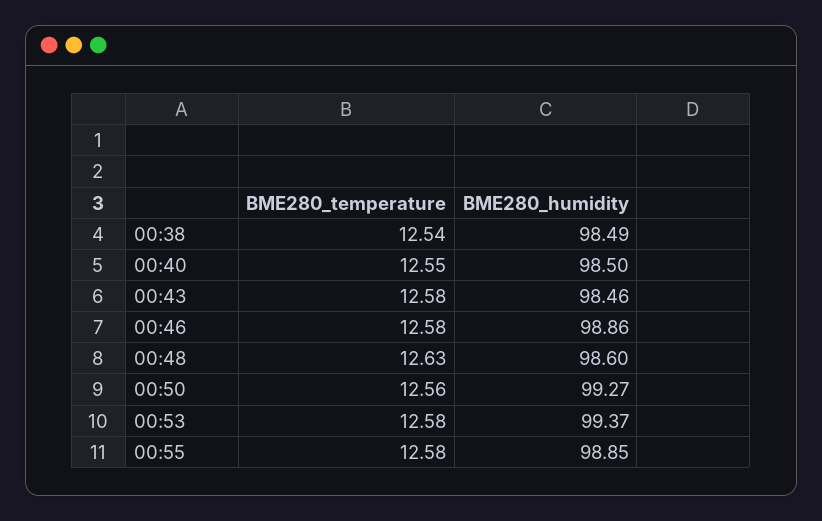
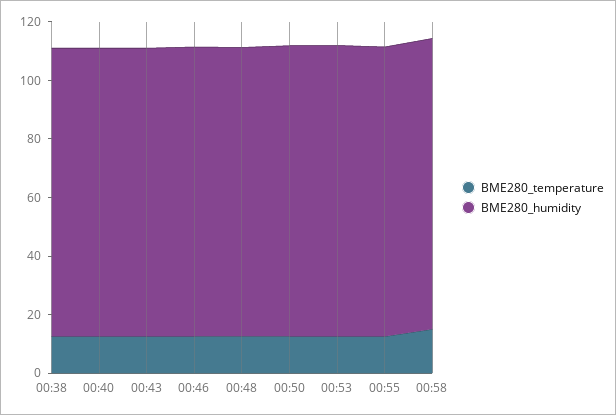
  {
    "BME280_temperature": {
      "00:38": 12.54,
      "00:40": 12.55,
      "00:43": 12.58,
      "00:46": 12.58,
      "00:48": 12.63,
      "00:50": 12.56,
      "00:53": 12.58,
-     "00:55": 12.58
+     "00:55": 12.58,
+     "00:58": 15
    },
    "BME280_humidity": {
      "00:38": 98.49,
      "00:40": 98.5,
      "00:43": 98.46,
      "00:46": 98.86,
      "00:48": 98.6,
      "00:50": 99.27,
      "00:53": 99.37,
-     "00:55": 98.85
+     "00:55": 98.85,
+     "00:58": 100
    }
  }

